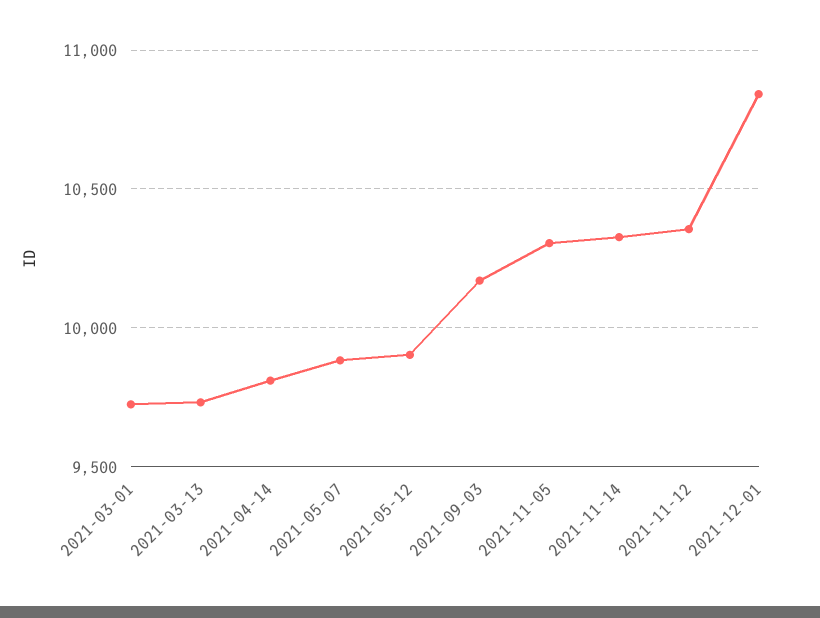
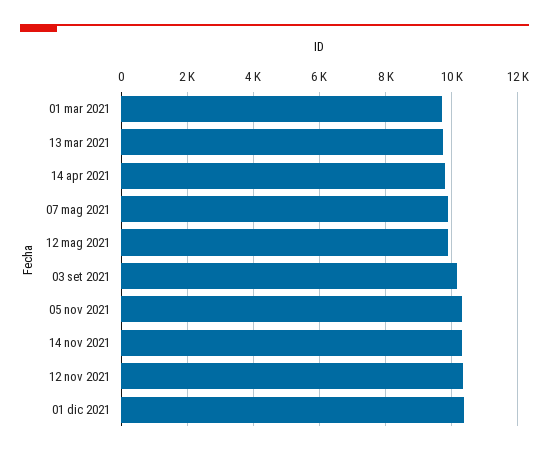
  {
    "2021-03-01": 9750,
    "2021-03-13": 9750,
    "2021-04-14": 9800,
    "2021-05-07": 9900,
    "2021-05-12": 9900,
    "2021-09-03": 10150,
    "2021-11-05": 10300,
    "2021-11-14": 10350,
    "2021-11-12": 10350,
-   "2021-12-01": 10850
+   "2021-12-01": 10400
  }

